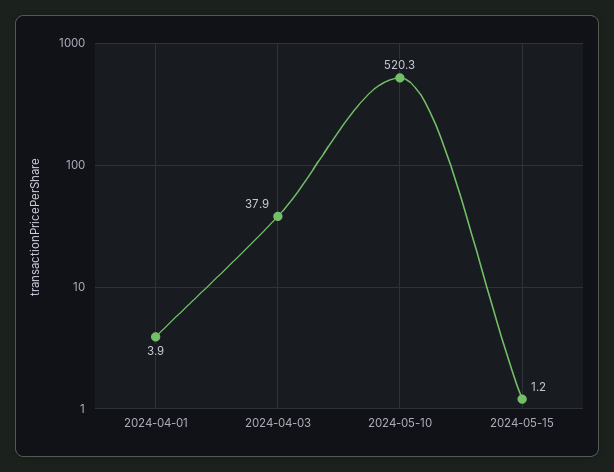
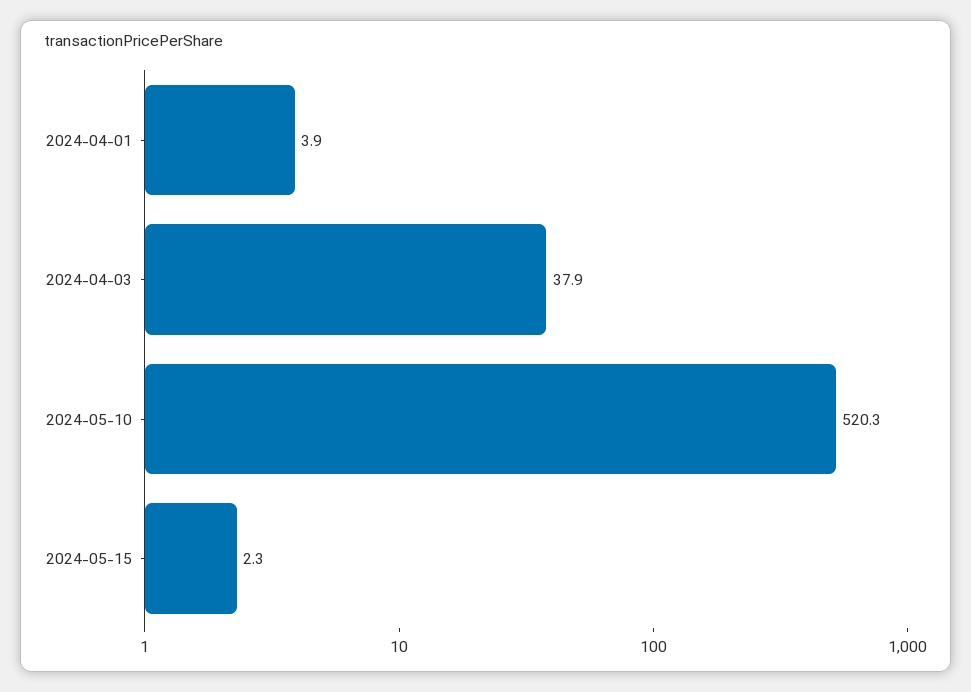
  {
    "2024-04-01": 3.9,
    "2024-04-03": 37.9,
    "2024-05-10": 520.3,
-   "2024-05-15": 1.2
+   "2024-05-15": 2.3
  }

